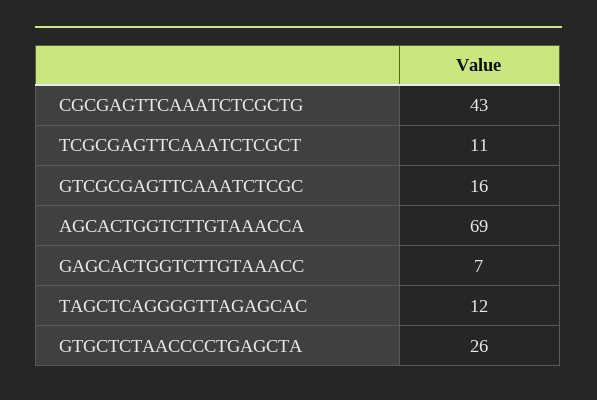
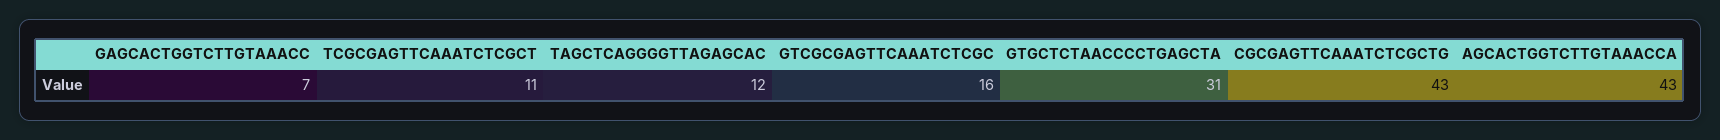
  {
    "CGCGAGTTCAAATCTCGCTG": 43,
    "TCGCGAGTTCAAATCTCGCT": 11,
    "GTCGCGAGTTCAAATCTCGC": 16,
-   "AGCACTGGTCTTGTAAACCA": 69,
+   "AGCACTGGTCTTGTAAACCA": 43,
    "GAGCACTGGTCTTGTAAACC": 7,
    "TAGCTCAGGGGTTAGAGCAC": 12,
-   "GTGCTCTAACCCCTGAGCTA": 26
+   "GTGCTCTAACCCCTGAGCTA": 31
  }

